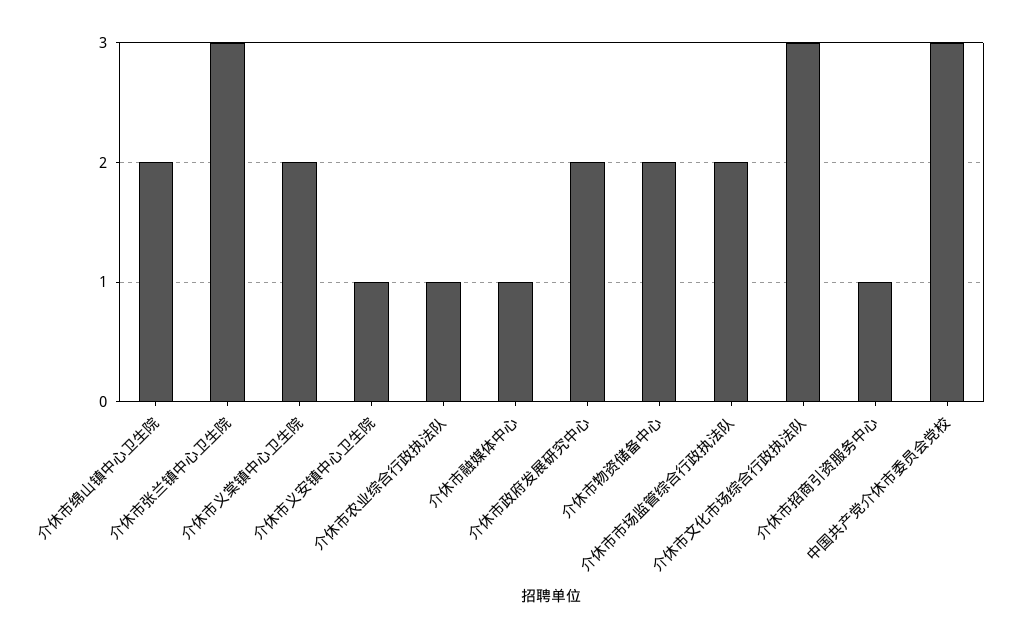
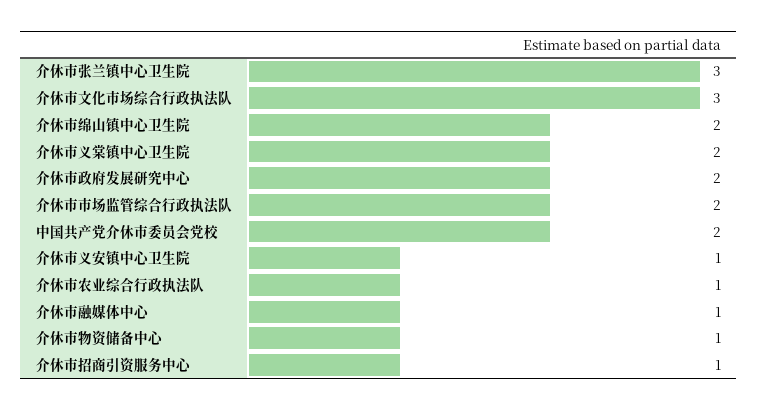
  {
    "介休市绵山镇中心卫生院": 2,
    "介休市张兰镇中心卫生院": 3,
    "介休市义棠镇中心卫生院": 2,
    "介休市义安镇中心卫生院": 1,
    "介休市农业综合行政执法队": 1,
    "介休市融媒体中心": 1,
    "介休市政府发展研究中心": 2,
-   "介休市物资储备中心": 2,
+   "介休市物资储备中心": 1,
    "介休市市场监管综合行政执法队": 2,
    "介休市文化市场综合行政执法队": 3,
    "介休市招商引资服务中心": 1,
-   "中国共产党介休市委员会党校": 3
+   "中国共产党介休市委员会党校": 2
  }

